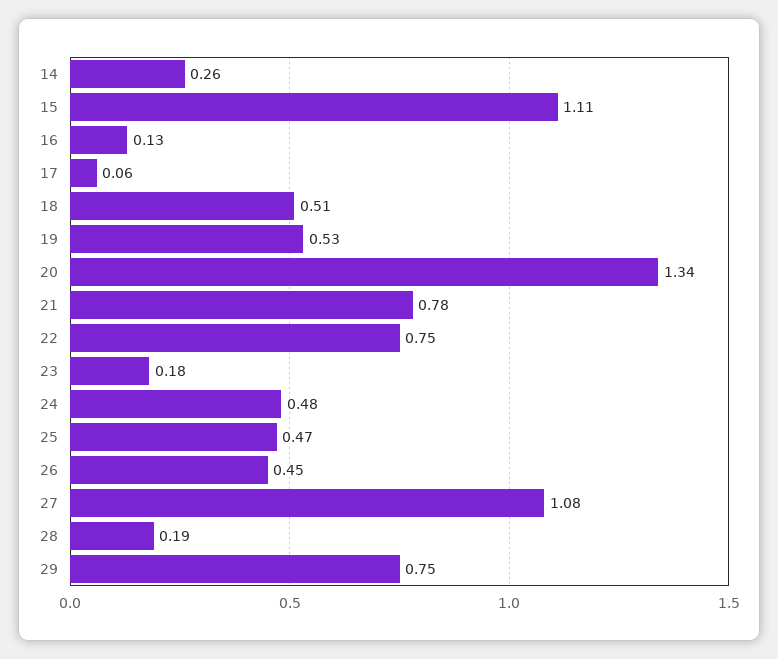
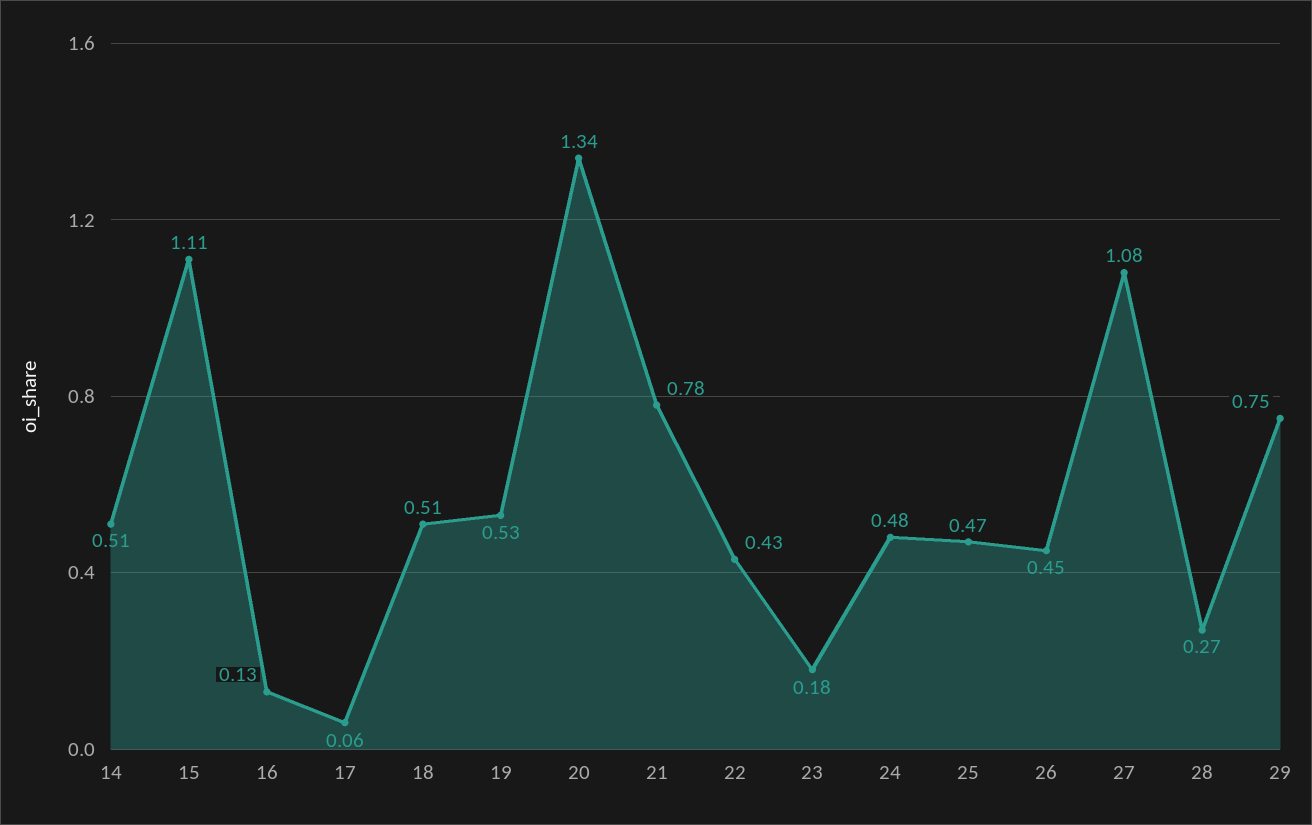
  {
-   "14": 0.26,
+   "14": 0.51,
    "15": 1.11,
    "16": 0.13,
    "17": 0.06,
    "18": 0.51,
    "19": 0.53,
    "20": 1.34,
    "21": 0.78,
-   "22": 0.75,
+   "22": 0.43,
    "23": 0.18,
    "24": 0.48,
    "25": 0.47,
    "26": 0.45,
    "27": 1.08,
-   "28": 0.19,
+   "28": 0.27,
    "29": 0.75
  }

